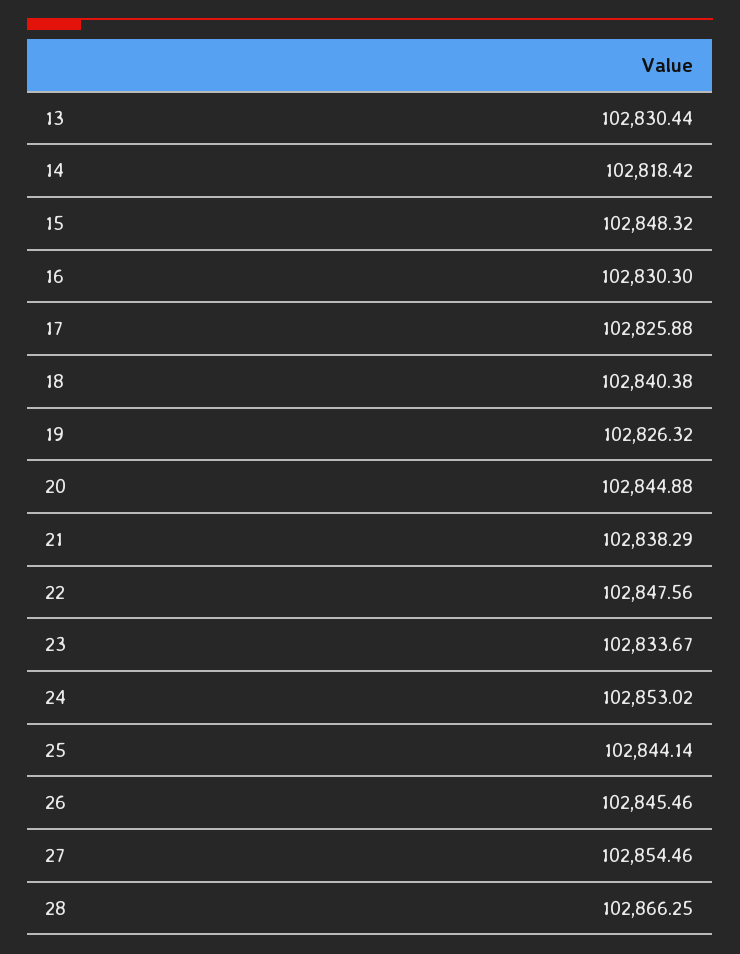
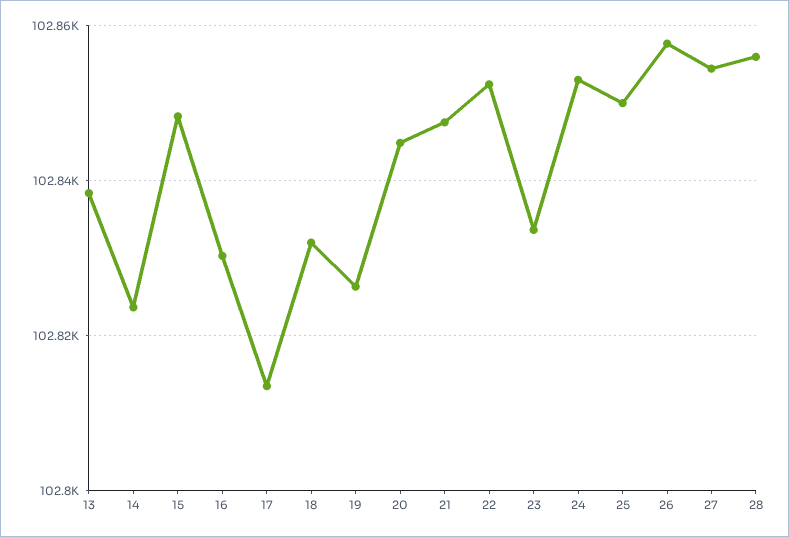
  {
-   "13": 102830.44,
+   "13": 102838,
-   "14": 102818.42,
+   "14": 102824,
    "15": 102848.32,
    "16": 102830.3,
-   "17": 102825.88,
+   "17": 102814,
-   "18": 102840.38,
+   "18": 102832,
    "19": 102826.32,
    "20": 102844.88,
-   "21": 102838.29,
+   "21": 102848,
-   "22": 102847.56,
+   "22": 102852,
    "23": 102833.67,
    "24": 102853.02,
-   "25": 102844.14,
+   "25": 102850,
-   "26": 102845.46,
+   "26": 102858,
    "27": 102854.46,
-   "28": 102866.25
+   "28": 102856
  }

